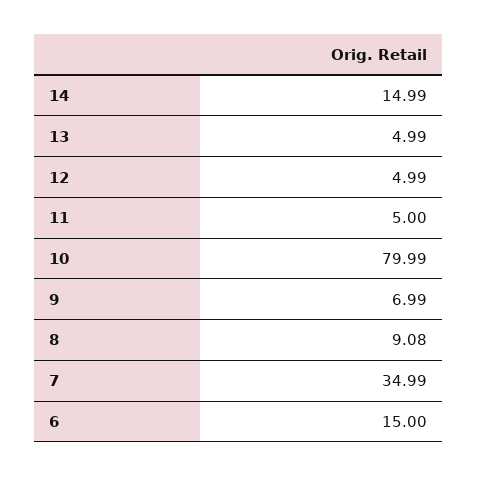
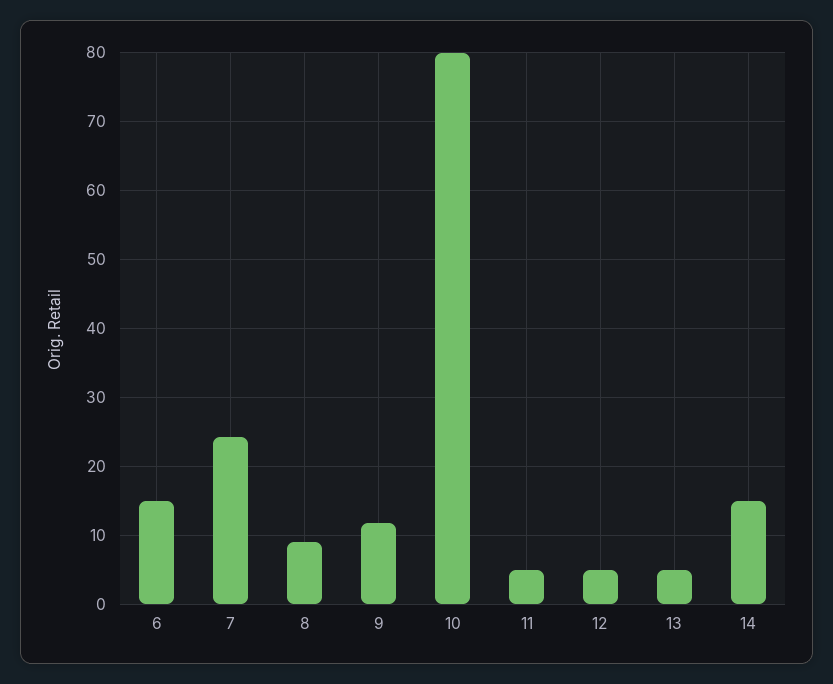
  {
    "14": 14.99,
    "13": 4.99,
    "12": 4.99,
    "11": 5,
    "10": 79.99,
-   "9": 6.99,
+   "9": 12,
    "8": 9.08,
-   "7": 34.99,
+   "7": 24,
    "6": 15
  }

